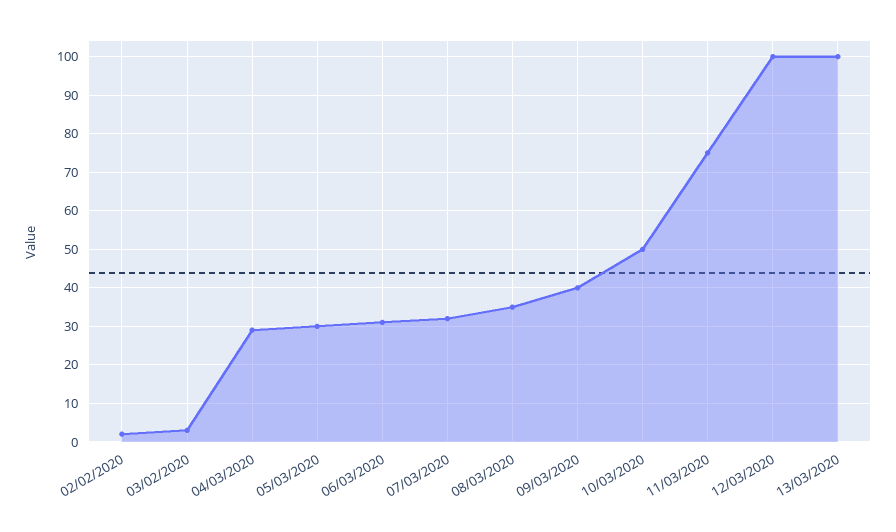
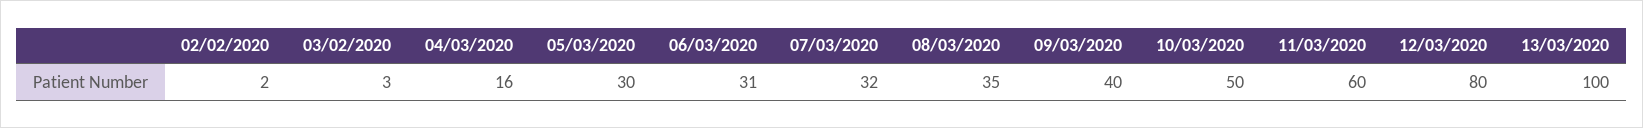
  {
    "02/02/2020": 2,
    "03/02/2020": 3,
-   "04/03/2020": 30,
+   "04/03/2020": 16,
    "05/03/2020": 30,
    "06/03/2020": 31,
    "07/03/2020": 32,
    "08/03/2020": 35,
    "09/03/2020": 40,
    "10/03/2020": 50,
-   "11/03/2020": 75,
+   "11/03/2020": 60,
-   "12/03/2020": 100,
+   "12/03/2020": 80,
    "13/03/2020": 100
  }

